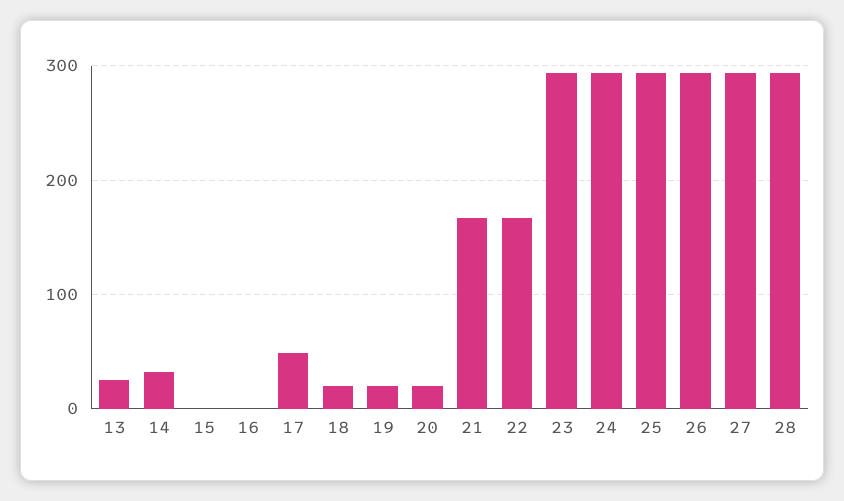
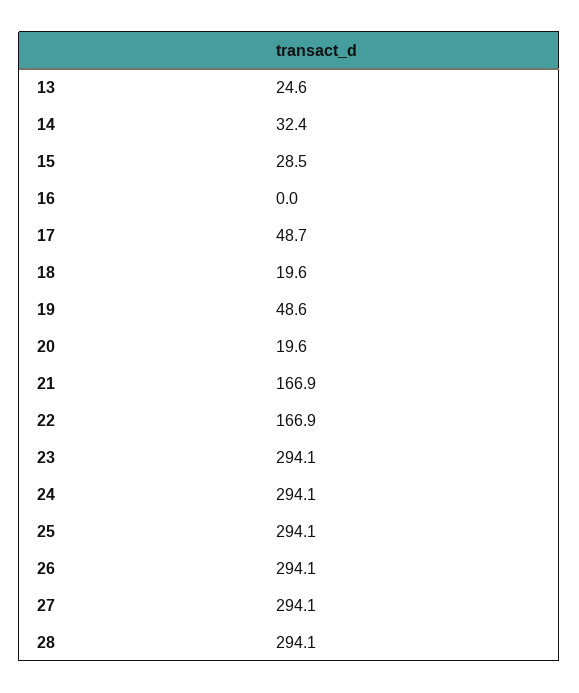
  {
    "13": 24.6,
    "14": 32.4,
-   "15": 0,
+   "15": 28.5,
    "16": 0,
    "17": 48.7,
    "18": 19.6,
-   "19": 20,
+   "19": 48.6,
    "20": 19.6,
    "21": 166.9,
    "22": 166.9,
    "23": 294.1,
    "24": 294.1,
    "25": 294.1,
    "26": 294.1,
    "27": 294.1,
    "28": 294.1
  }

